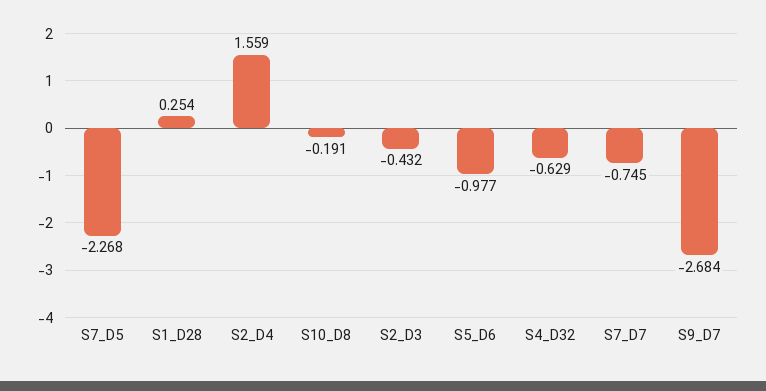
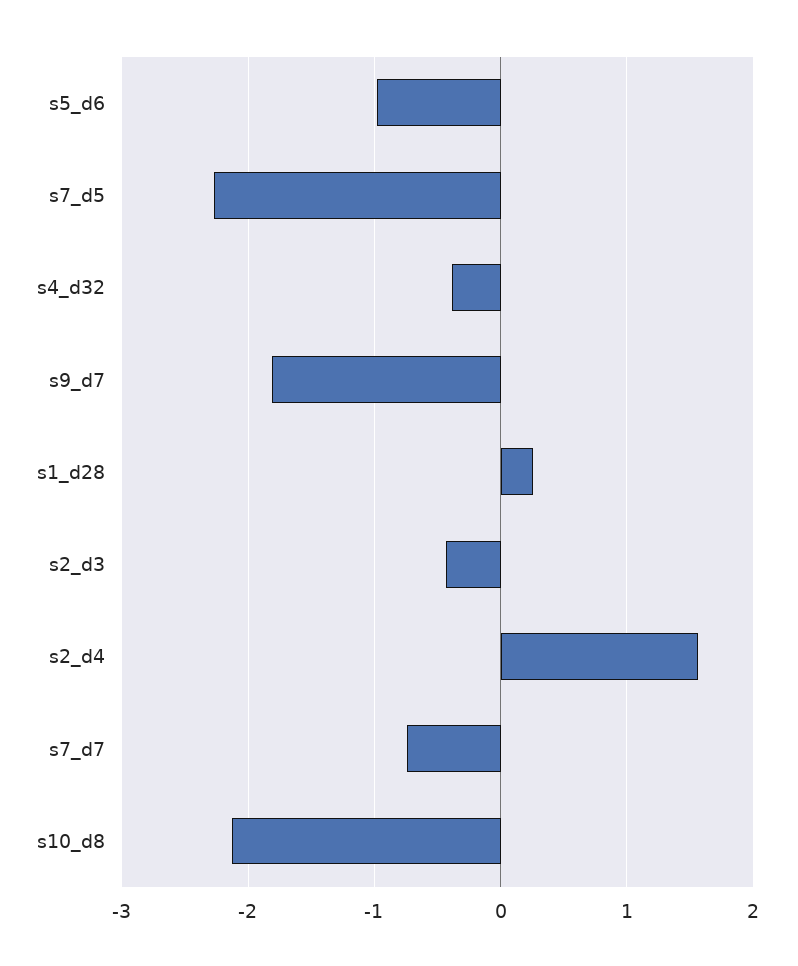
  {
    "S7_D5": -2.268,
    "S1_D28": 0.254,
    "S2_D4": 1.559,
-   "S10_D8": -0.191,
+   "S10_D8": -2.1,
    "S2_D3": -0.432,
    "S5_D6": -0.977,
-   "S4_D32": -0.629,
+   "S4_D32": -0.4,
    "S7_D7": -0.745,
-   "S9_D7": -2.684
+   "S9_D7": -1.8
  }

